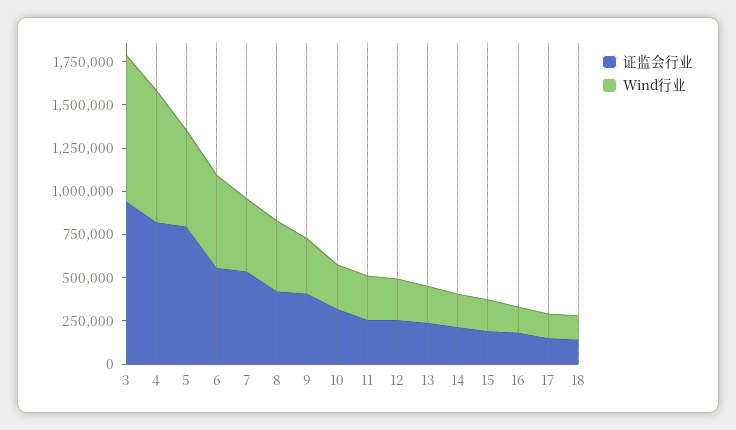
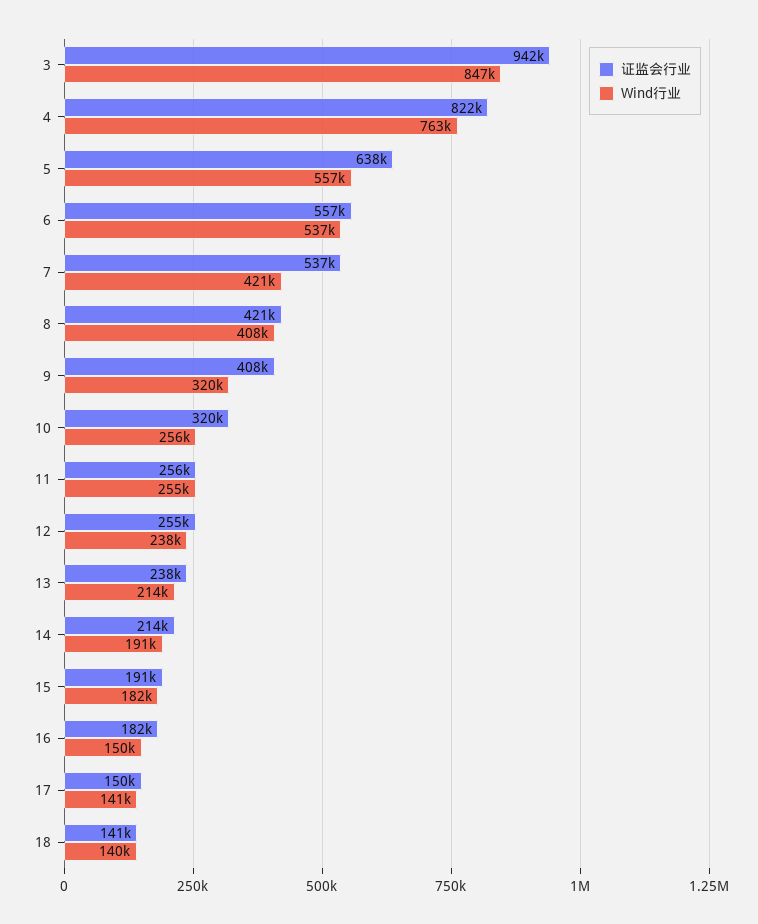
  {
    "证监会行业": {
      "3": 942000,
      "4": 822000,
-     "5": 800000,
+     "5": 638000,
      "6": 557000,
      "7": 537000,
      "8": 421000,
      "9": 408000,
      "10": 320000,
      "11": 256000,
      "12": 255000,
      "13": 238000,
      "14": 214000,
      "15": 191000,
      "16": 182000,
      "17": 150000,
      "18": 141000
    },
    "Wind行业": {
      "3": 847000,
      "4": 763000,
      "5": 557000,
      "6": 537000,
      "7": 421000,
      "8": 408000,
      "9": 320000,
      "10": 256000,
      "11": 255000,
      "12": 238000,
      "13": 214000,
      "14": 191000,
      "15": 182000,
      "16": 150000,
      "17": 141000,
      "18": 140000
    }
  }

